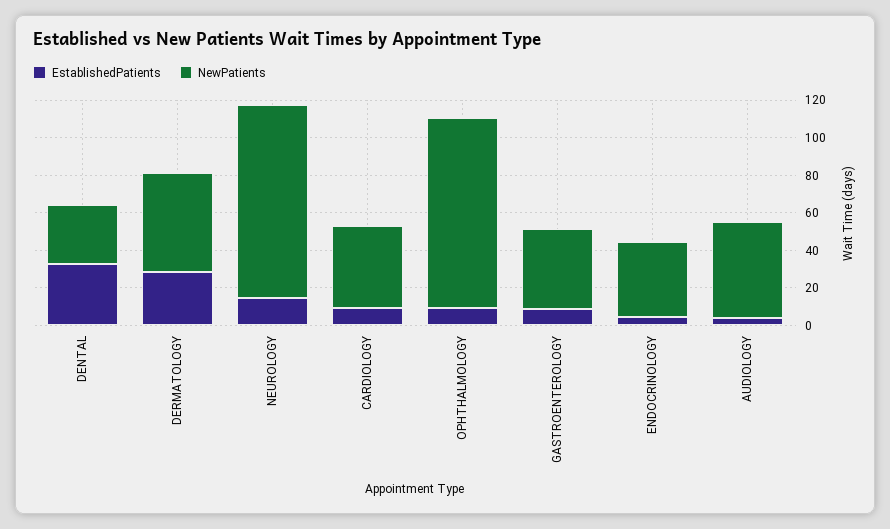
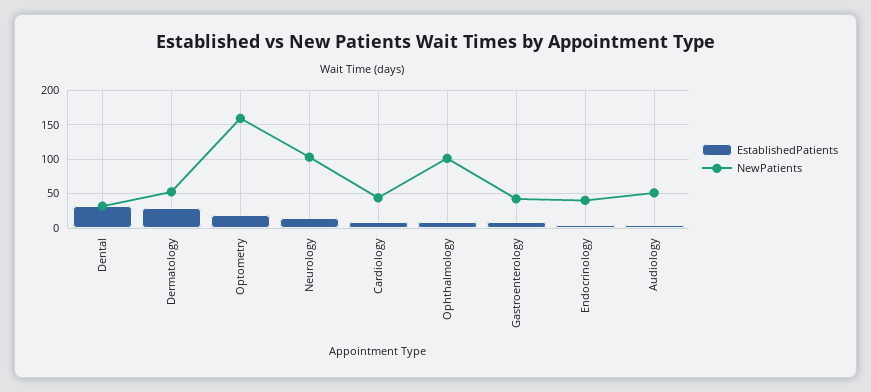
  {
    "EstablishedPatients": {
      "DENTAL": 35,
      "DERMATOLOGY": 30,
      "NEUROLOGY": 15,
      "CARDIOLOGY": 10,
      "OPHTHALMOLOGY": 10,
      "GASTROENTEROLOGY": 10,
      "ENDOCRINOLOGY": 5,
-     "AUDIOLOGY": 5
+     "AUDIOLOGY": 5,
+     "Optometry": 20
    },
    "NewPatients": {
      "DENTAL": 30,
      "DERMATOLOGY": 55,
      "NEUROLOGY": 105,
      "CARDIOLOGY": 45,
      "OPHTHALMOLOGY": 100,
      "GASTROENTEROLOGY": 40,
      "ENDOCRINOLOGY": 40,
-     "AUDIOLOGY": 50
+     "AUDIOLOGY": 50,
+     "Optometry": 160
    }
  }

